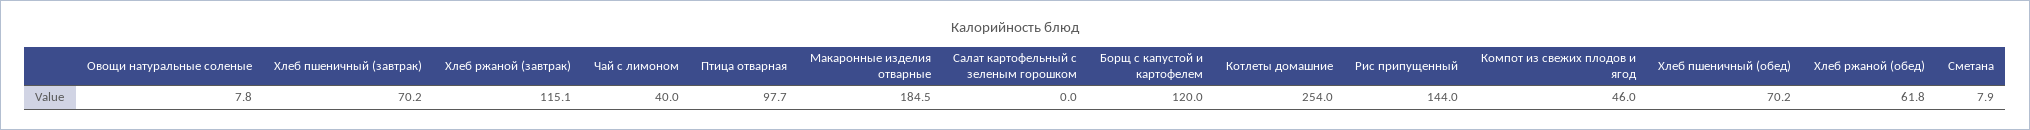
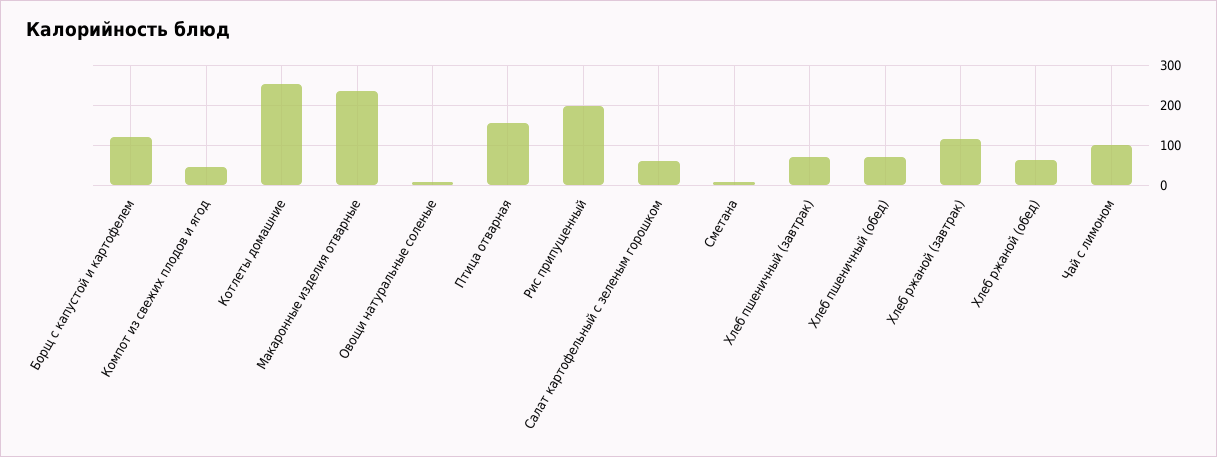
  {
    "Овощи натуральные соленые": 7.8,
    "Хлеб пшеничный (завтрак)": 70.2,
    "Хлеб ржаной (завтрак)": 115.1,
-   "Чай с лимоном": 40,
+   "Чай с лимоном": 100,
-   "Птица отварная": 97.7,
+   "Птица отварная": 160,
-   "Макаронные изделия отварные": 184.5,
+   "Макаронные изделия отварные": 240,
-   "Салат картофельный с зеленым горошком": 0,
+   "Салат картофельный с зеленым горошком": 60,
    "Борщ с капустой и картофелем": 120,
    "Котлеты домашние": 254,
-   "Рис припущенный": 144,
+   "Рис припущенный": 200,
    "Компот из свежих плодов и ягод": 46,
    "Хлеб пшеничный (обед)": 70.2,
    "Хлеб ржаной (обед)": 61.8,
    "Сметана": 7.9
  }

